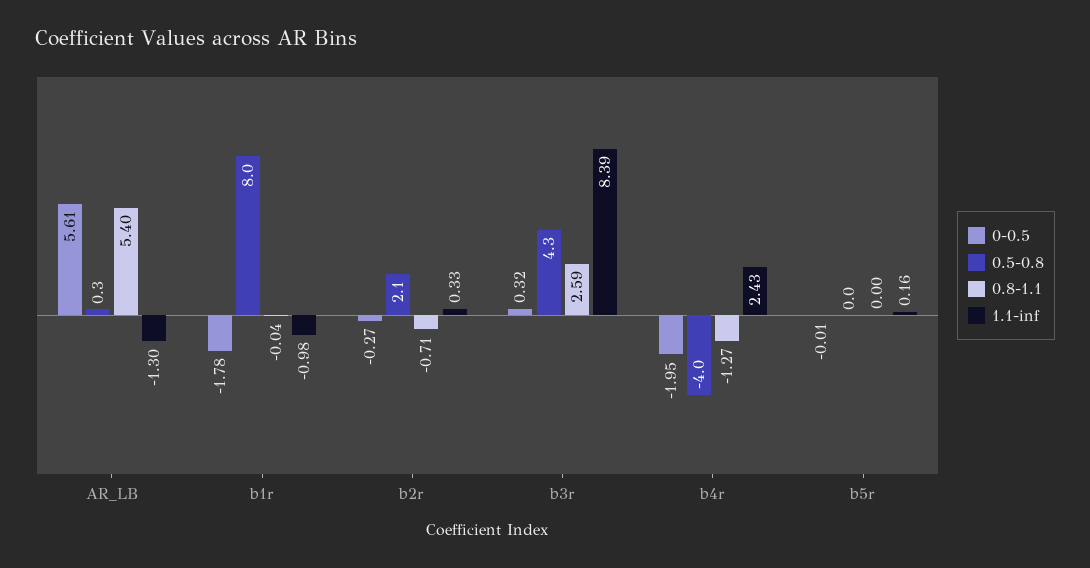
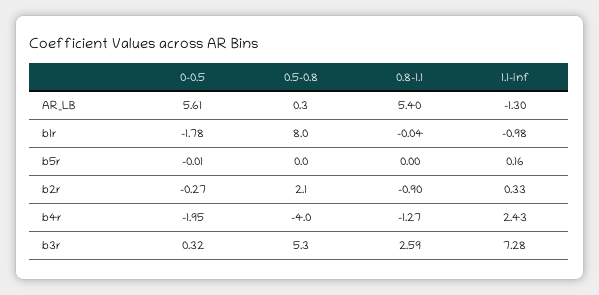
  {
    "0-0.5": {
      "AR_LB": 5.61,
      "b1r": -1.78,
      "b2r": -0.27,
      "b3r": 0.32,
      "b4r": -1.95,
      "b5r": -0.01
    },
    "0.5-0.8": {
      "AR_LB": 0.3,
      "b1r": 8,
      "b2r": 2.1,
-     "b3r": 4.3,
+     "b3r": 5.3,
      "b4r": -4,
      "b5r": 0
    },
    "0.8-1.1": {
      "AR_LB": 5.4,
      "b1r": -0.04,
-     "b2r": -0.71,
+     "b2r": -0.9,
      "b3r": 2.59,
      "b4r": -1.27,
      "b5r": 0
    },
    "1.1-inf": {
      "AR_LB": -1.3,
      "b1r": -0.98,
      "b2r": 0.33,
-     "b3r": 8.39,
+     "b3r": 7.28,
      "b4r": 2.43,
      "b5r": 0.16
    }
  }

